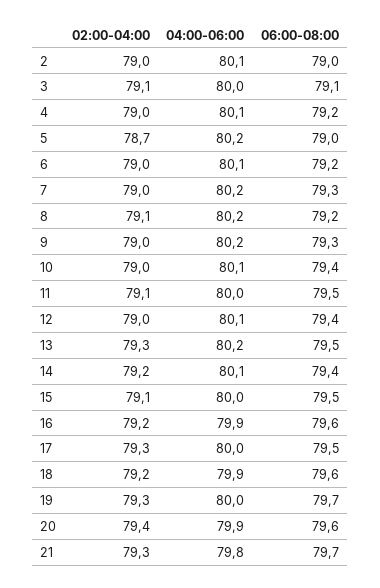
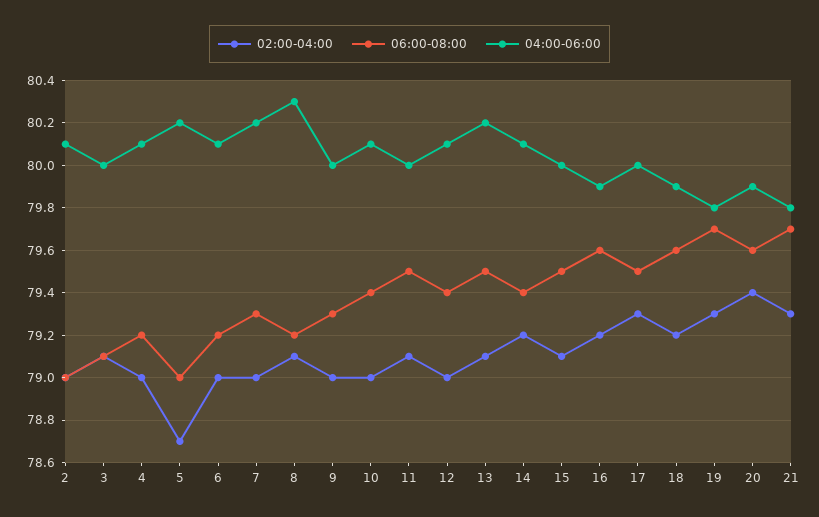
  {
    "02:00-04:00": {
      "2": 79,
      "3": 79.1,
      "4": 79,
      "5": 78.7,
      "6": 79,
      "7": 79,
      "8": 79.1,
      "9": 79,
      "10": 79,
      "11": 79.1,
      "12": 79,
-     "13": 79.3,
+     "13": 79.1,
      "14": 79.2,
      "15": 79.1,
      "16": 79.2,
      "17": 79.3,
      "18": 79.2,
      "19": 79.3,
      "20": 79.4,
      "21": 79.3
    },
    "04:00-06:00": {
      "2": 80.1,
      "3": 80,
      "4": 80.1,
      "5": 80.2,
      "6": 80.1,
      "7": 80.2,
-     "8": 80.2,
+     "8": 80.3,
-     "9": 80.2,
+     "9": 80,
      "10": 80.1,
      "11": 80,
      "12": 80.1,
      "13": 80.2,
      "14": 80.1,
      "15": 80,
      "16": 79.9,
      "17": 80,
      "18": 79.9,
-     "19": 80,
+     "19": 79.8,
      "20": 79.9,
      "21": 79.8
    },
    "06:00-08:00": {
      "2": 79,
      "3": 79.1,
      "4": 79.2,
      "5": 79,
      "6": 79.2,
      "7": 79.3,
      "8": 79.2,
      "9": 79.3,
      "10": 79.4,
      "11": 79.5,
      "12": 79.4,
      "13": 79.5,
      "14": 79.4,
      "15": 79.5,
      "16": 79.6,
      "17": 79.5,
      "18": 79.6,
      "19": 79.7,
      "20": 79.6,
      "21": 79.7
    }
  }

